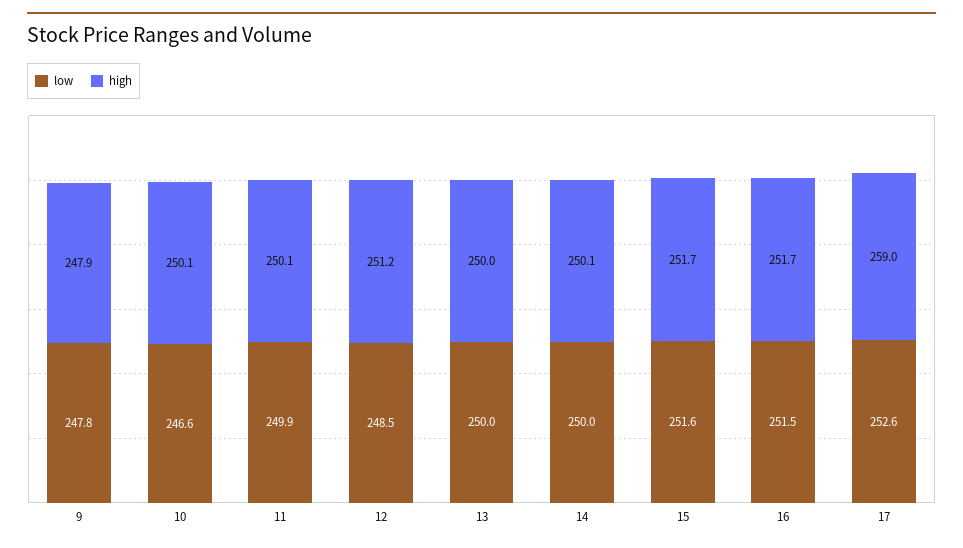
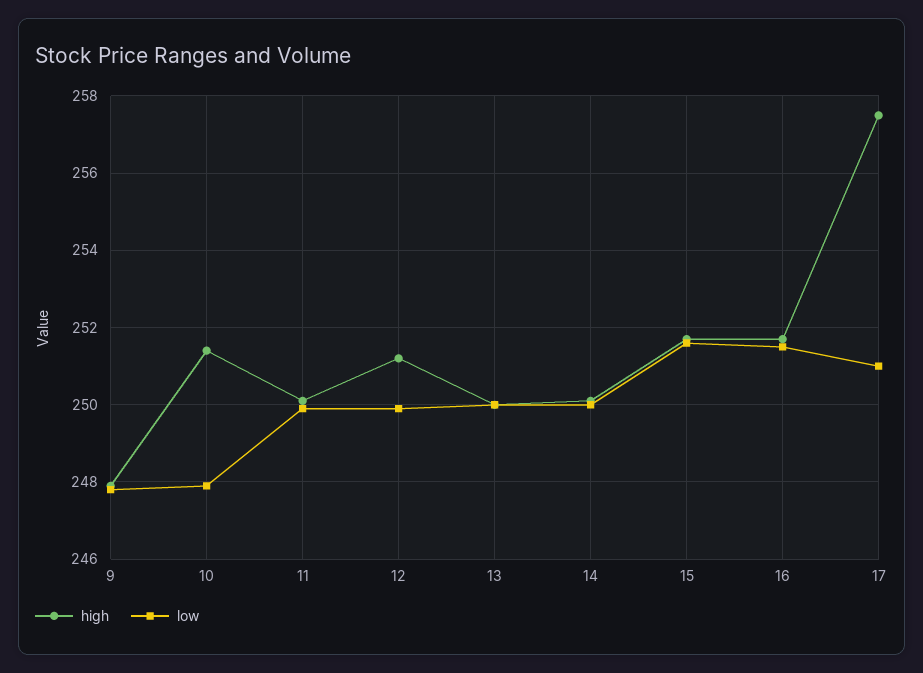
  {
    "low": {
      "9": 247.8,
-     "10": 246.6,
+     "10": 248,
      "11": 249.9,
-     "12": 248.5,
+     "12": 250,
      "13": 250,
      "14": 250,
      "15": 251.6,
      "16": 251.5,
-     "17": 252.6
+     "17": 251
    },
    "high": {
      "9": 247.9,
-     "10": 250.1,
+     "10": 251.5,
      "11": 250.1,
      "12": 251.2,
      "13": 250,
      "14": 250.1,
      "15": 251.7,
      "16": 251.7,
-     "17": 259
+     "17": 257.5
    }
  }

